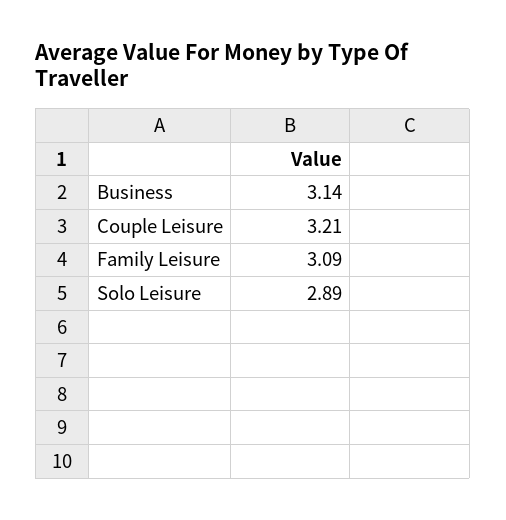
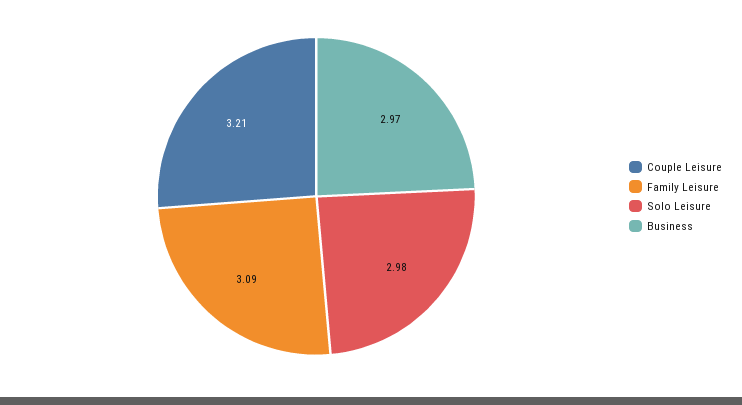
  {
-   "Business": 3.14,
+   "Business": 2.97,
    "Couple Leisure": 3.21,
    "Family Leisure": 3.09,
-   "Solo Leisure": 2.89
+   "Solo Leisure": 2.98
  }

